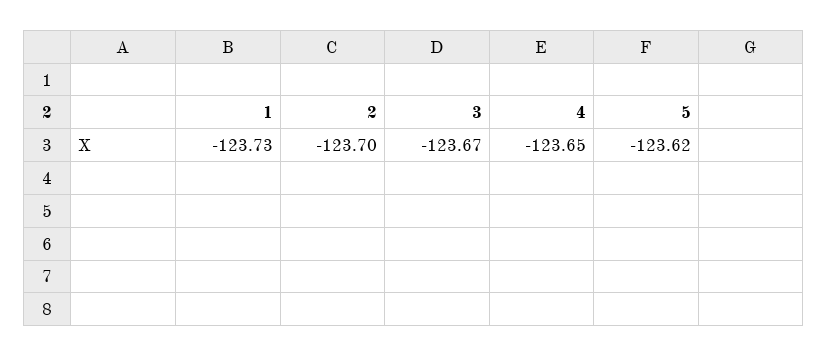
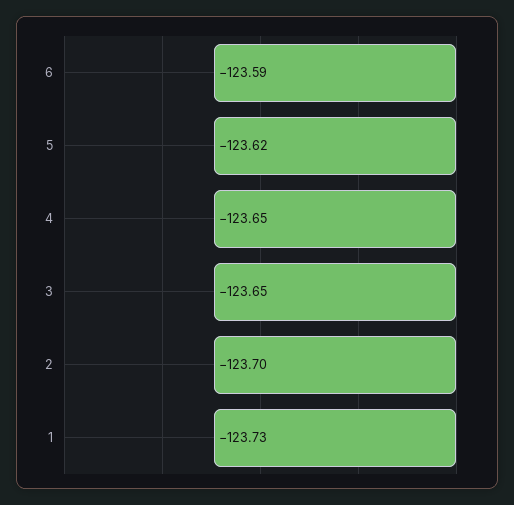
  {
    "1": -123.73,
    "2": -123.7,
-   "3": -123.67,
+   "3": -123.65,
    "4": -123.65,
-   "5": -123.62
+   "5": -123.62,
+   "6": -123.59
  }

